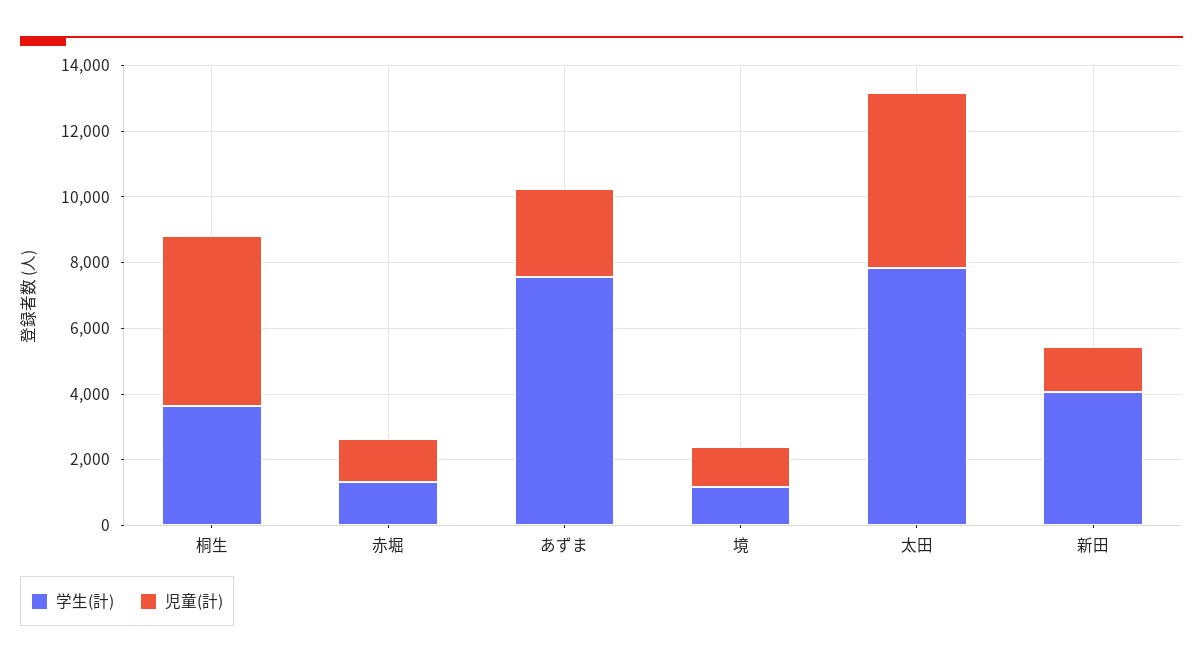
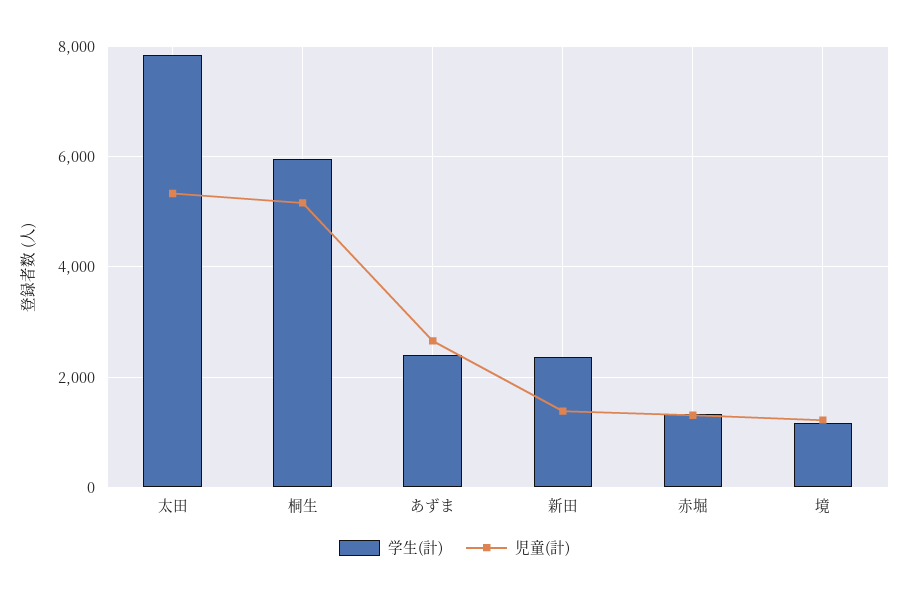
  {
    "学生(計)": {
-     "桐生": 3500,
+     "桐生": 6000,
      "赤堀": 1400,
-     "あずま": 7500,
+     "あずま": 2400,
      "境": 1200,
      "太田": 7800,
-     "新田": 4000
+     "新田": 2400
    },
    "児童(計)": {
      "桐生": 5200,
      "赤堀": 1400,
      "あずま": 2600,
      "境": 1200,
      "太田": 5400,
      "新田": 1400
    }
  }

